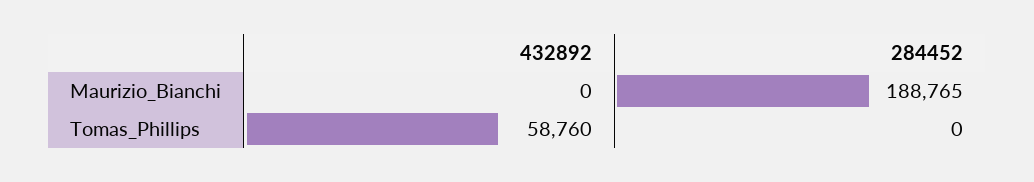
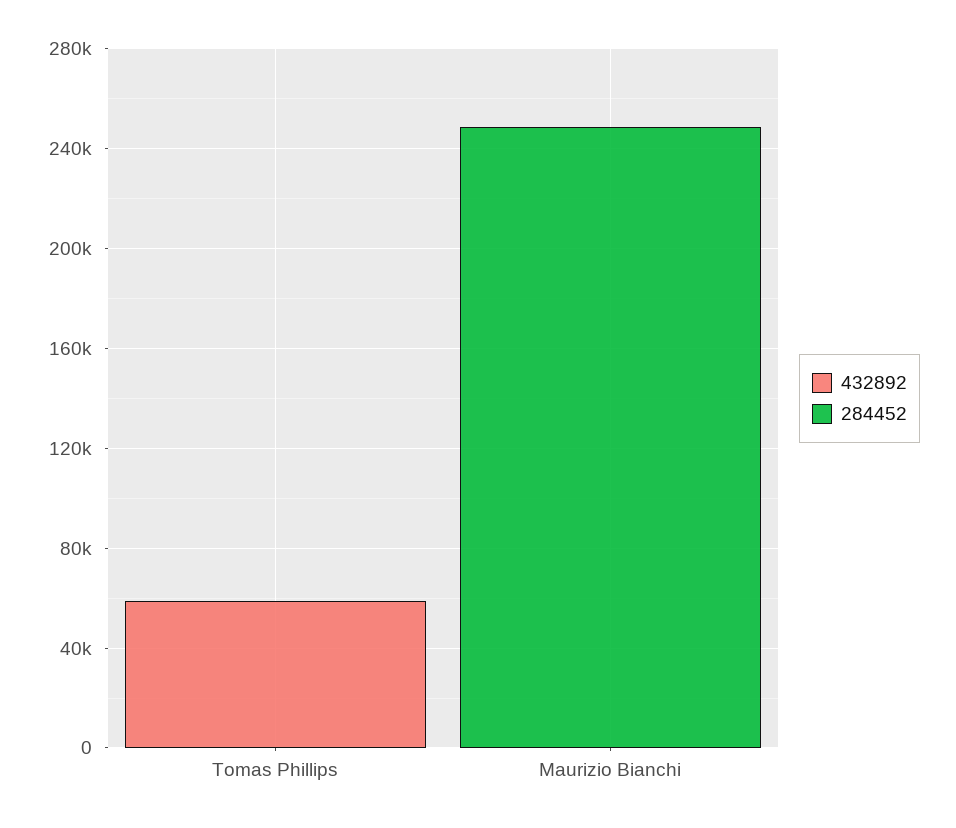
  {
    "432892": {
      "Maurizio_Bianchi": 0,
      "Tomas_Phillips": 58760
    },
    "284452": {
-     "Maurizio_Bianchi": 188765,
+     "Maurizio_Bianchi": 250000,
      "Tomas_Phillips": 0
    }
  }

